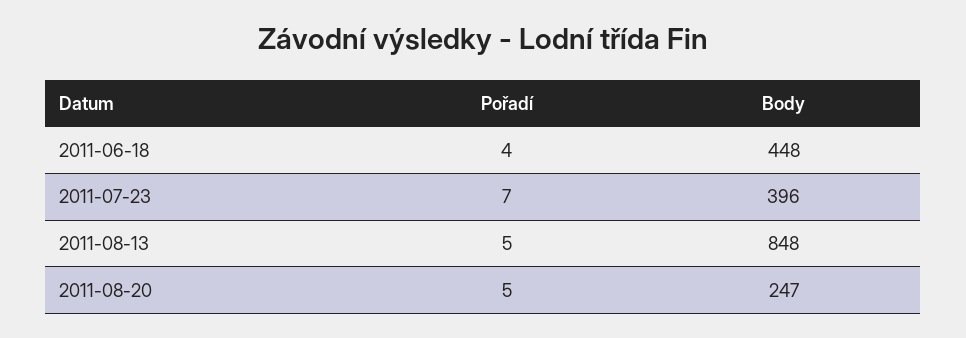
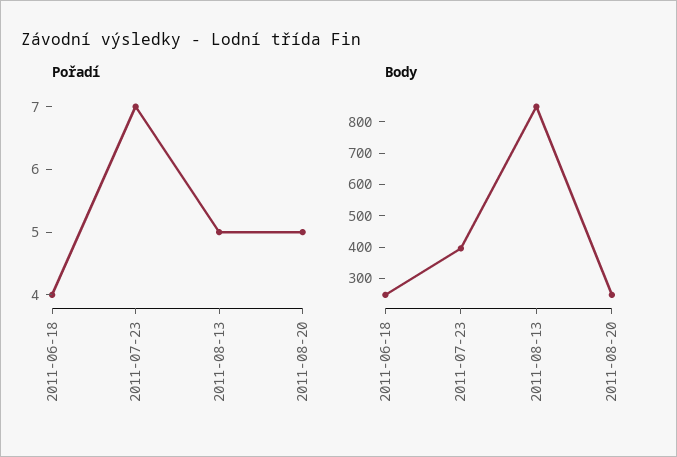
  {
    "Pořadí": {
      "2011-06-18": 4,
      "2011-07-23": 7,
      "2011-08-13": 5,
      "2011-08-20": 5
    },
    "Body": {
-     "2011-06-18": 448,
+     "2011-06-18": 250,
      "2011-07-23": 396,
      "2011-08-13": 848,
      "2011-08-20": 247
    }
  }

